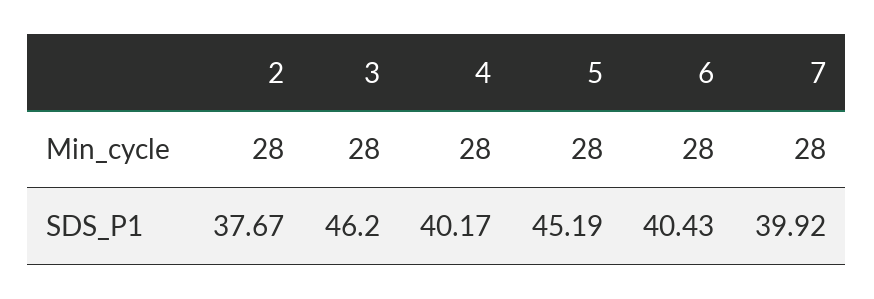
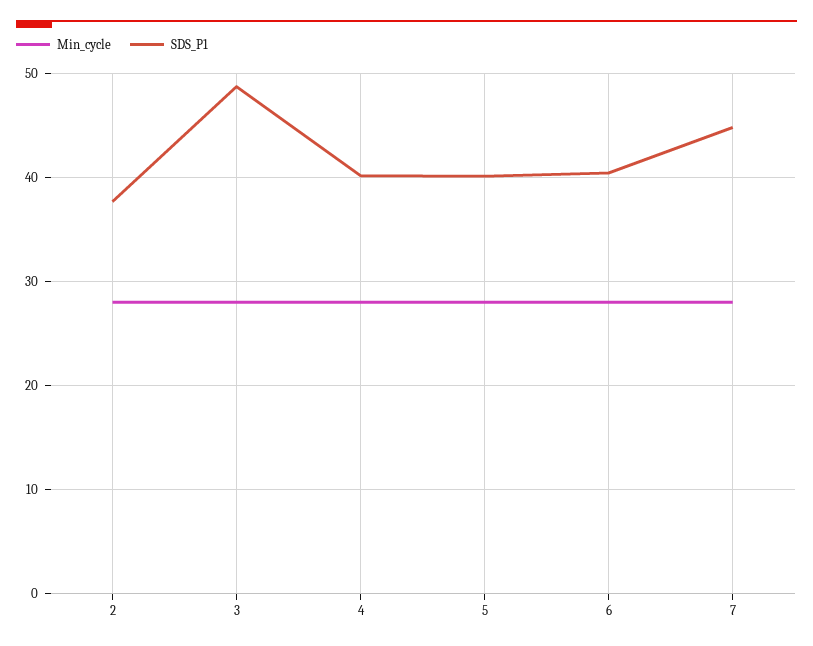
  {
    "Min_cycle": {
      "2": 28,
      "3": 28,
      "4": 28,
      "5": 28,
      "6": 28,
      "7": 28
    },
    "SDS_P1": {
      "2": 37.67,
-     "3": 46.2,
+     "3": 49,
      "4": 40.17,
-     "5": 45.19,
+     "5": 40,
      "6": 40.43,
-     "7": 39.92
+     "7": 45
    }
  }

